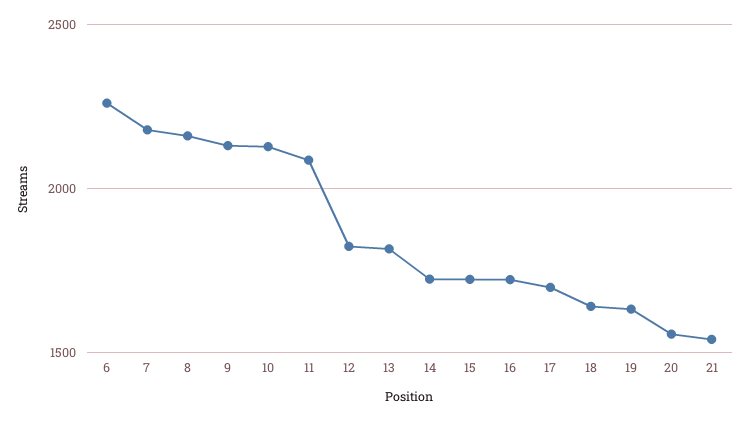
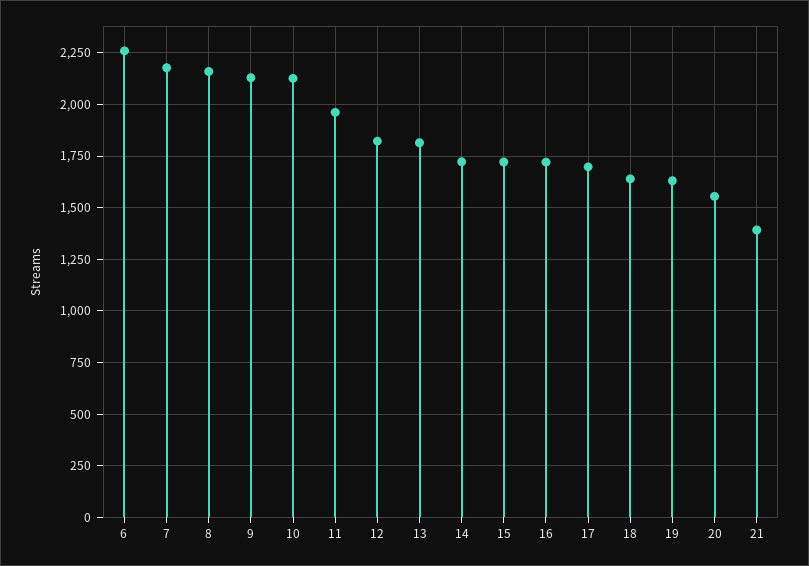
  {
    "6": 2250,
    "7": 2200,
    "8": 2150,
    "9": 2150,
    "10": 2150,
-   "11": 2100,
+   "11": 1950,
    "12": 1800,
    "13": 1800,
    "14": 1700,
    "15": 1700,
    "16": 1700,
    "17": 1700,
    "18": 1650,
    "19": 1650,
    "20": 1550,
-   "21": 1550
+   "21": 1400
  }

